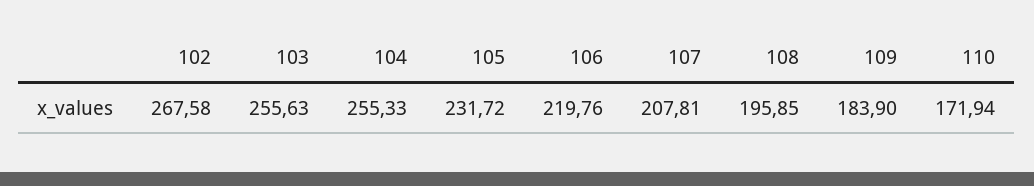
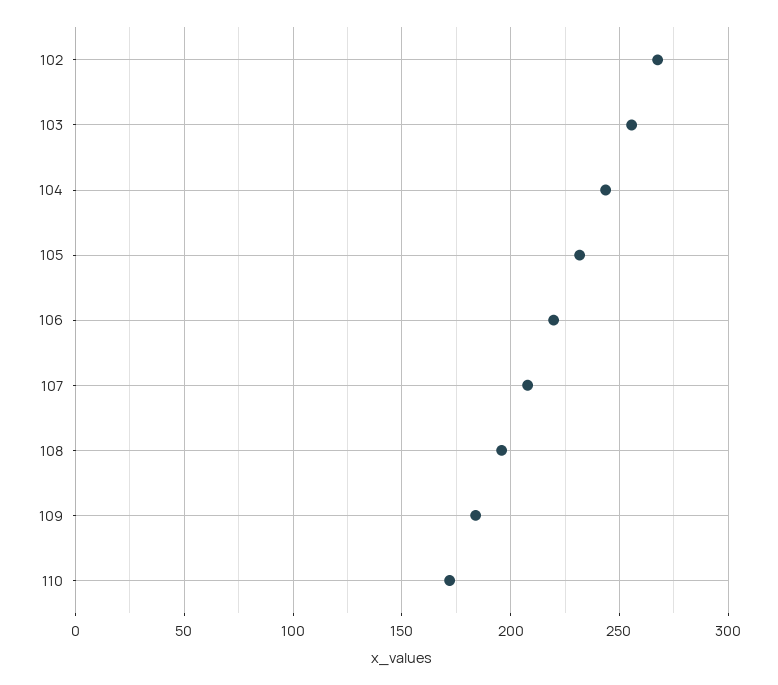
  {
    "102": 267.58,
    "103": 255.63,
-   "104": 255.33,
+   "104": 245,
    "105": 231.72,
    "106": 219.76,
    "107": 207.81,
    "108": 195.85,
    "109": 183.9,
    "110": 171.94
  }

